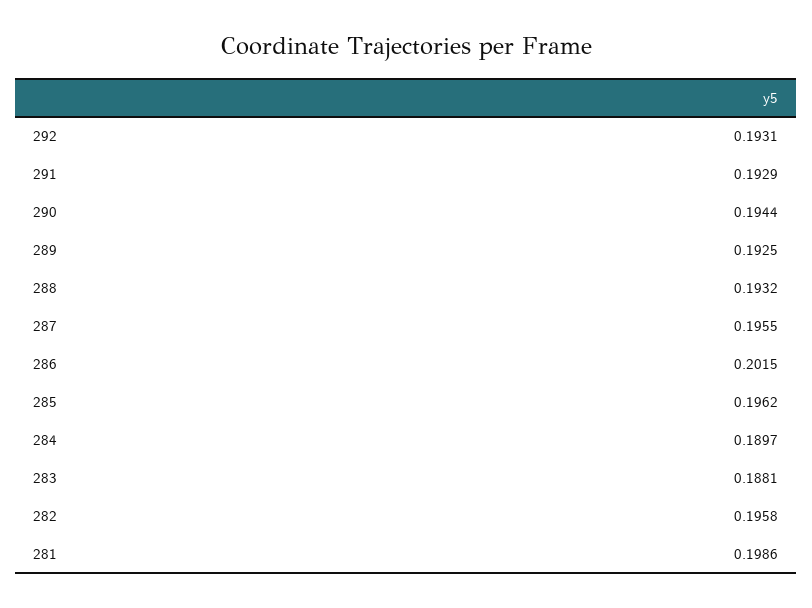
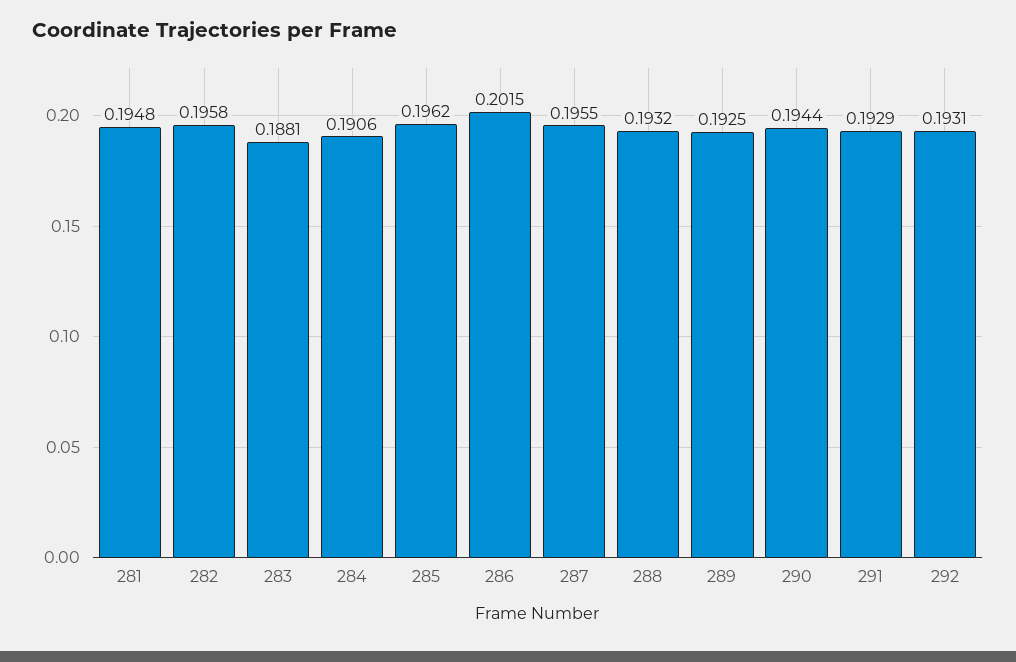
  {
    "292": 0.1931,
    "291": 0.1929,
    "290": 0.1944,
    "289": 0.1925,
    "288": 0.1932,
    "287": 0.1955,
    "286": 0.2015,
    "285": 0.1962,
-   "284": 0.1897,
+   "284": 0.1906,
    "283": 0.1881,
    "282": 0.1958,
-   "281": 0.1986
+   "281": 0.1948
  }

